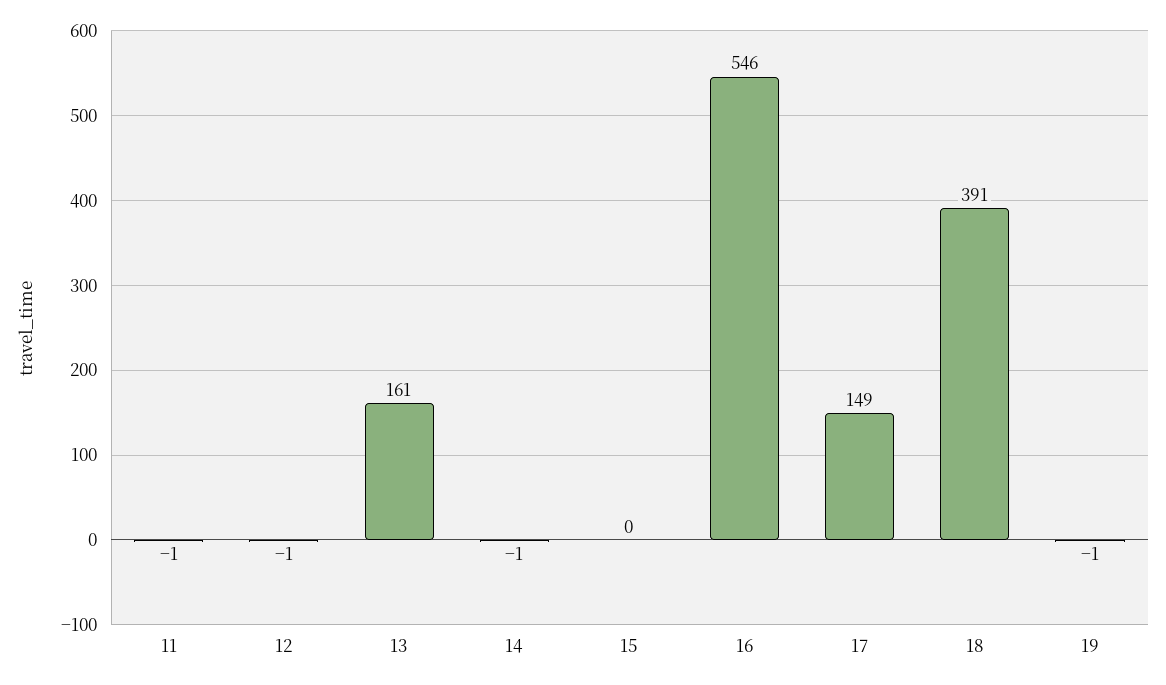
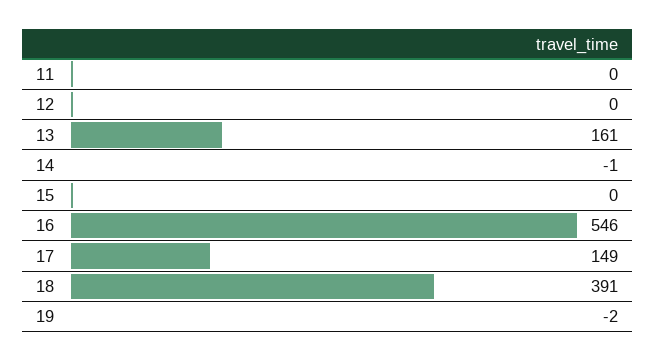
  {
-   "11": -1,
+   "11": 0,
-   "12": -1,
+   "12": 0,
    "13": 161,
    "14": -1,
    "15": 0,
    "16": 546,
    "17": 149,
    "18": 391,
-   "19": -1
+   "19": -2
  }

